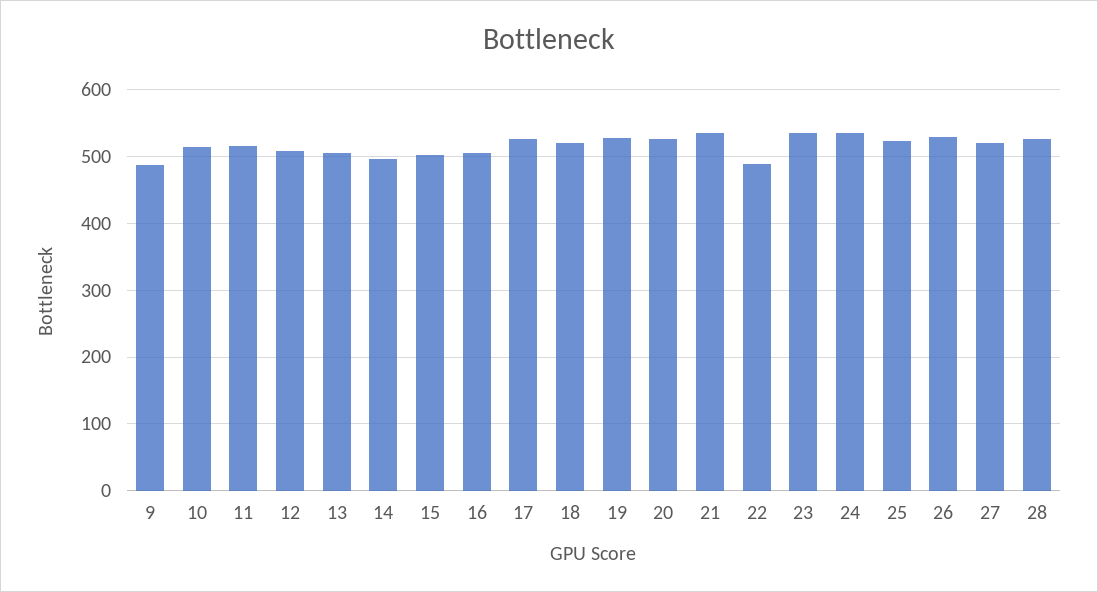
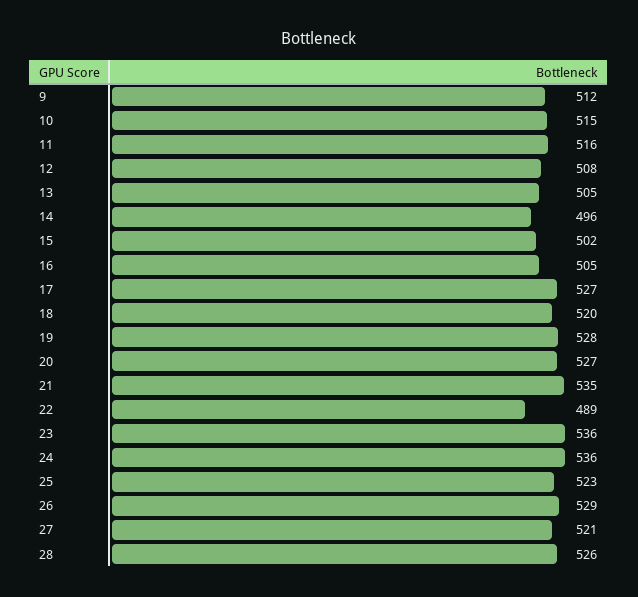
  {
-   "9": 490,
+   "9": 512,
    "10": 515,
    "11": 516,
    "12": 508,
    "13": 505,
    "14": 496,
    "15": 502,
    "16": 505,
    "17": 527,
    "18": 520,
    "19": 528,
    "20": 527,
    "21": 535,
    "22": 489,
    "23": 536,
    "24": 536,
    "25": 523,
    "26": 529,
    "27": 521,
    "28": 526
  }

